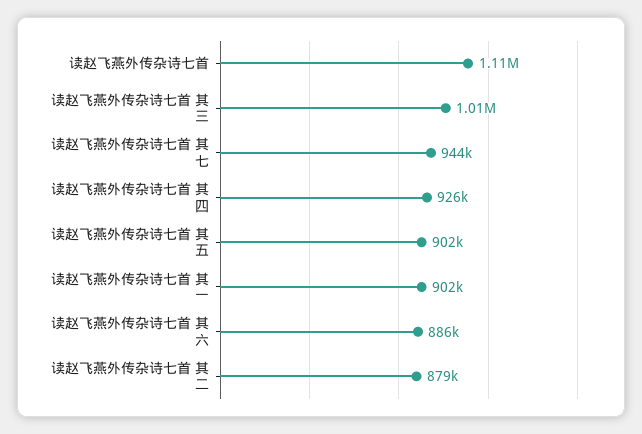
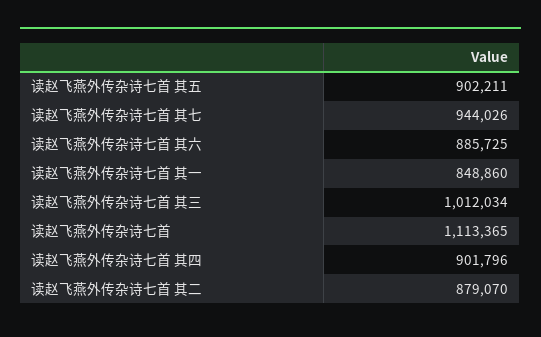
  {
    "读赵飞燕外传杂诗七首": 1113365,
    "读赵飞燕外传杂诗七首 其三": 1012034,
    "读赵飞燕外传杂诗七首 其七": 944026,
-   "读赵飞燕外传杂诗七首 其四": 926000,
+   "读赵飞燕外传杂诗七首 其四": 901796,
    "读赵飞燕外传杂诗七首 其五": 902211,
-   "读赵飞燕外传杂诗七首 其一": 902000,
+   "读赵飞燕外传杂诗七首 其一": 848860,
    "读赵飞燕外传杂诗七首 其六": 885725,
    "读赵飞燕外传杂诗七首 其二": 879070
  }

